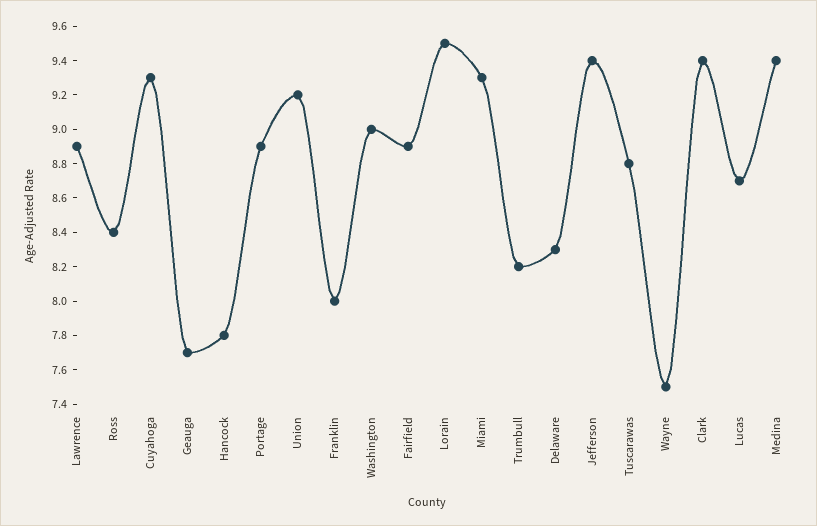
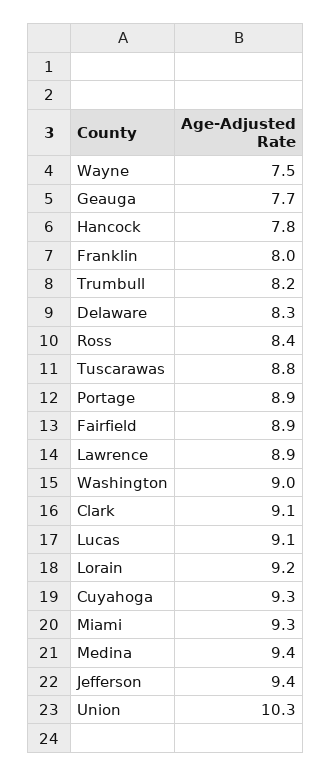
  {
    "Lawrence": 8.9,
    "Ross": 8.4,
    "Cuyahoga": 9.3,
    "Geauga": 7.7,
    "Hancock": 7.8,
    "Portage": 8.9,
-   "Union": 9.2,
+   "Union": 10.3,
    "Franklin": 8,
    "Washington": 9,
    "Fairfield": 8.9,
-   "Lorain": 9.5,
+   "Lorain": 9.2,
    "Miami": 9.3,
    "Trumbull": 8.2,
    "Delaware": 8.3,
    "Jefferson": 9.4,
    "Tuscarawas": 8.8,
    "Wayne": 7.5,
-   "Clark": 9.4,
+   "Clark": 9.1,
-   "Lucas": 8.7,
+   "Lucas": 9.1,
    "Medina": 9.4
  }

